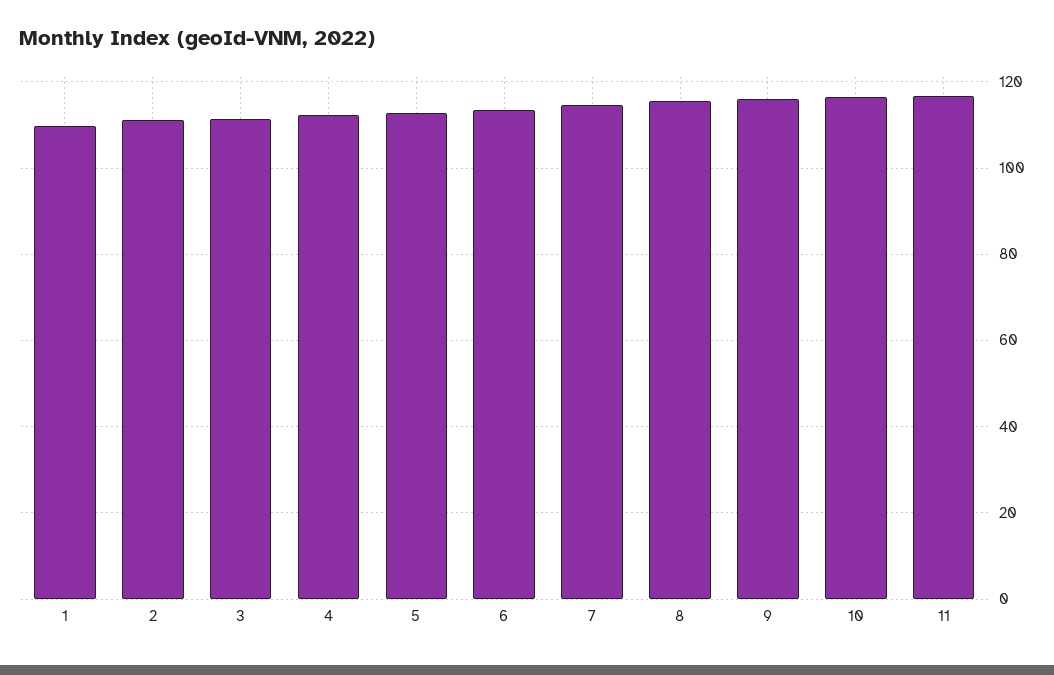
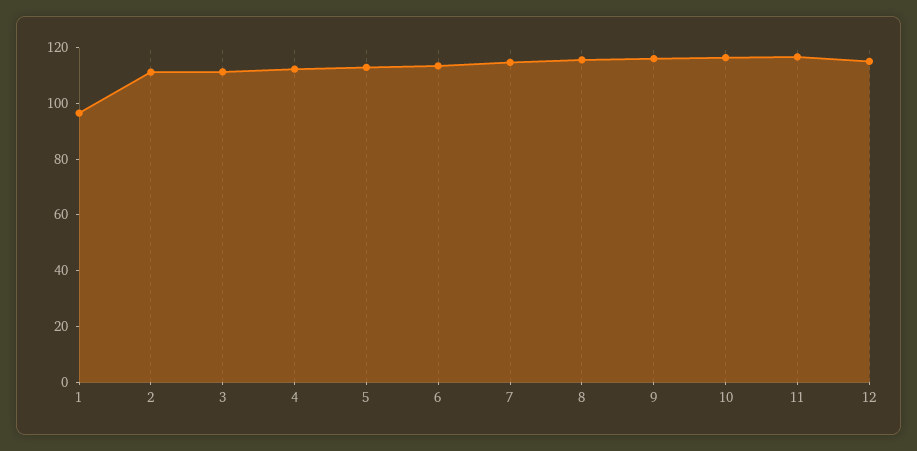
  {
-   "1": 110,
+   "1": 95,
    "2": 112,
    "3": 112,
    "4": 112,
    "5": 112,
    "6": 114,
    "7": 114,
    "8": 116,
    "9": 116,
    "10": 116,
-   "11": 116
+   "11": 116,
+   "12": 115
  }

